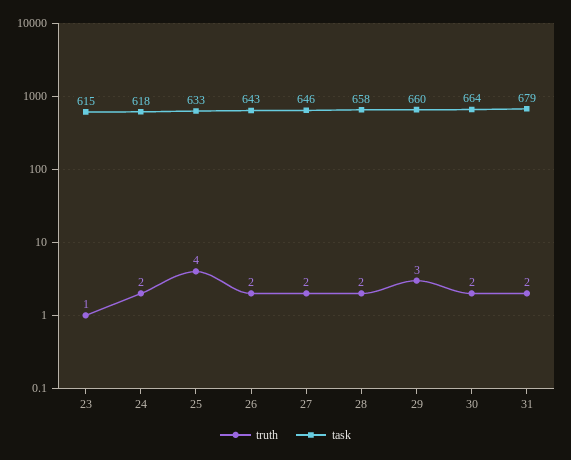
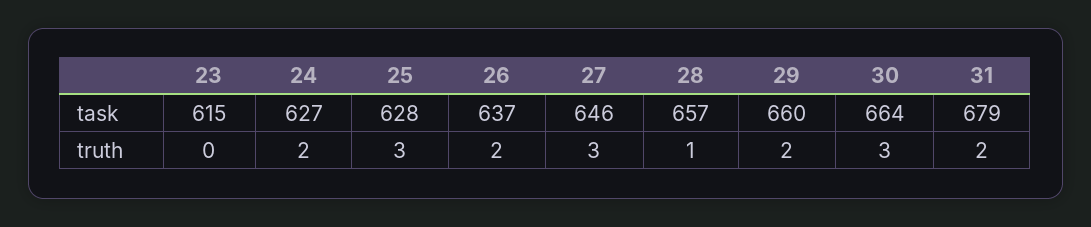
  {
    "truth": {
-     "23": 1,
+     "23": 0,
      "24": 2,
-     "25": 4,
+     "25": 3,
      "26": 2,
-     "27": 2,
+     "27": 3,
-     "28": 2,
+     "28": 1,
-     "29": 3,
+     "29": 2,
-     "30": 2,
+     "30": 3,
      "31": 2
    },
    "task": {
      "23": 615,
-     "24": 618,
+     "24": 627,
-     "25": 633,
+     "25": 628,
-     "26": 643,
+     "26": 637,
      "27": 646,
-     "28": 658,
+     "28": 657,
      "29": 660,
      "30": 664,
      "31": 679
    }
  }

